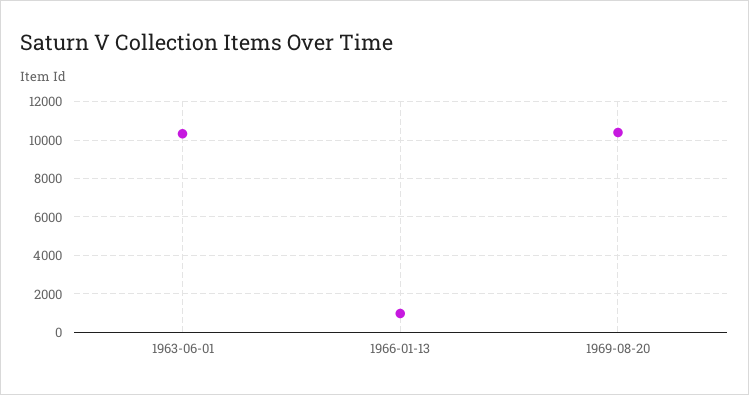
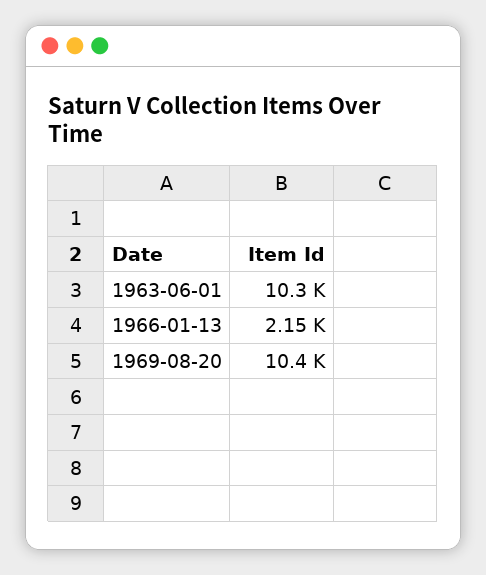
  {
    "1963-06-01": 10300,
-   "1966-01-13": 1000,
+   "1966-01-13": 2150,
    "1969-08-20": 10400
  }

